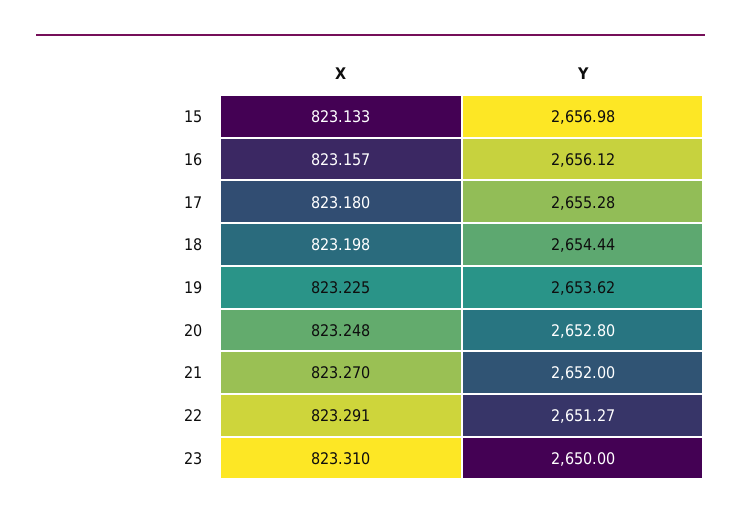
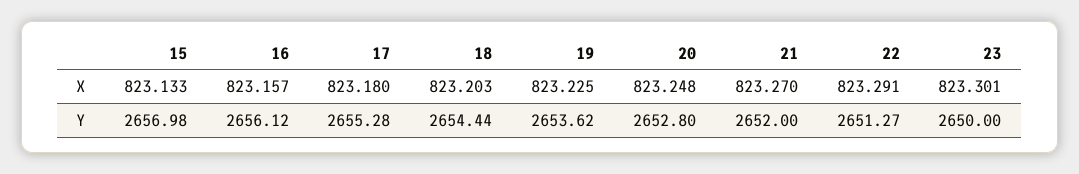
  {
    "X": {
      "15": 823.133,
      "16": 823.157,
      "17": 823.18,
-     "18": 823.198,
+     "18": 823.203,
      "19": 823.225,
      "20": 823.248,
      "21": 823.27,
      "22": 823.291,
-     "23": 823.31
+     "23": 823.301
    },
    "Y": {
      "15": 2656.98,
      "16": 2656.12,
      "17": 2655.28,
      "18": 2654.44,
      "19": 2653.62,
      "20": 2652.8,
      "21": 2652,
      "22": 2651.27,
      "23": 2650
    }
  }

